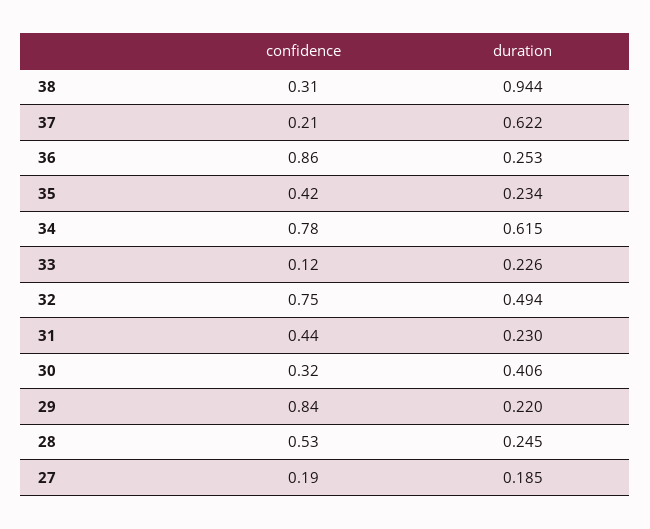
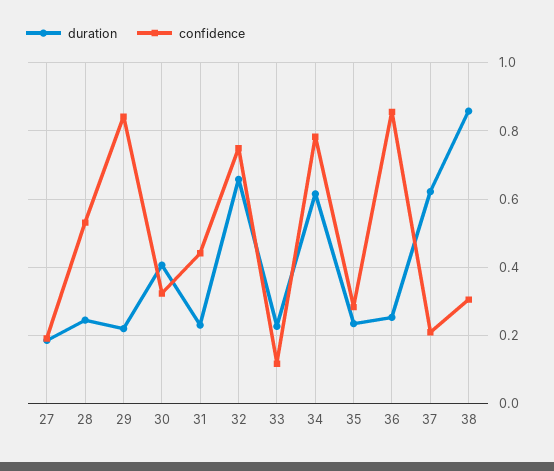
  {
    "confidence": {
      "38": 0.31,
      "37": 0.21,
      "36": 0.86,
-     "35": 0.42,
+     "35": 0.28,
      "34": 0.78,
      "33": 0.12,
      "32": 0.75,
      "31": 0.44,
      "30": 0.32,
      "29": 0.84,
      "28": 0.53,
      "27": 0.19
    },
    "duration": {
-     "38": 0.944,
+     "38": 0.86,
      "37": 0.622,
      "36": 0.253,
      "35": 0.234,
      "34": 0.615,
      "33": 0.226,
-     "32": 0.494,
+     "32": 0.66,
      "31": 0.23,
      "30": 0.406,
      "29": 0.22,
      "28": 0.245,
      "27": 0.185
    }
  }

